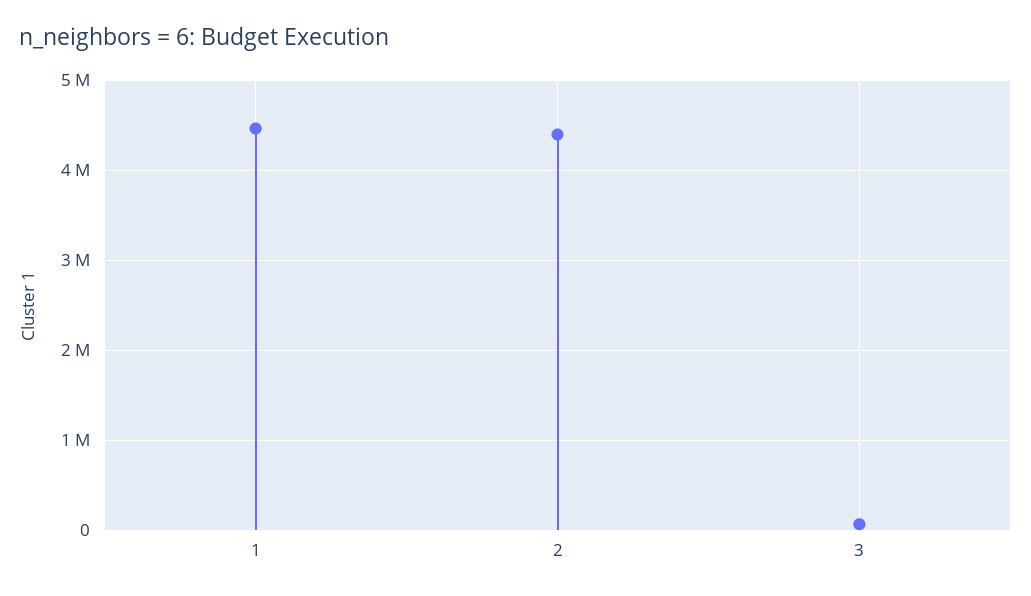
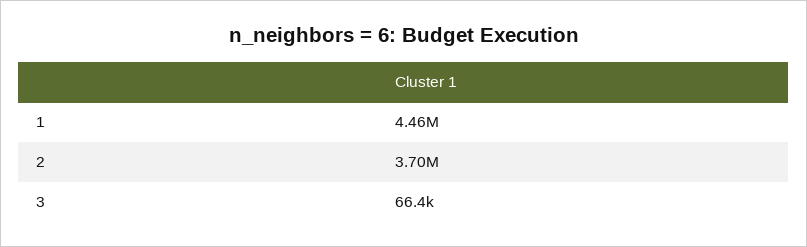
  {
    "1": 4460000,
-   "2": 4400000,
+   "2": 3700000,
    "3": 66400
  }

